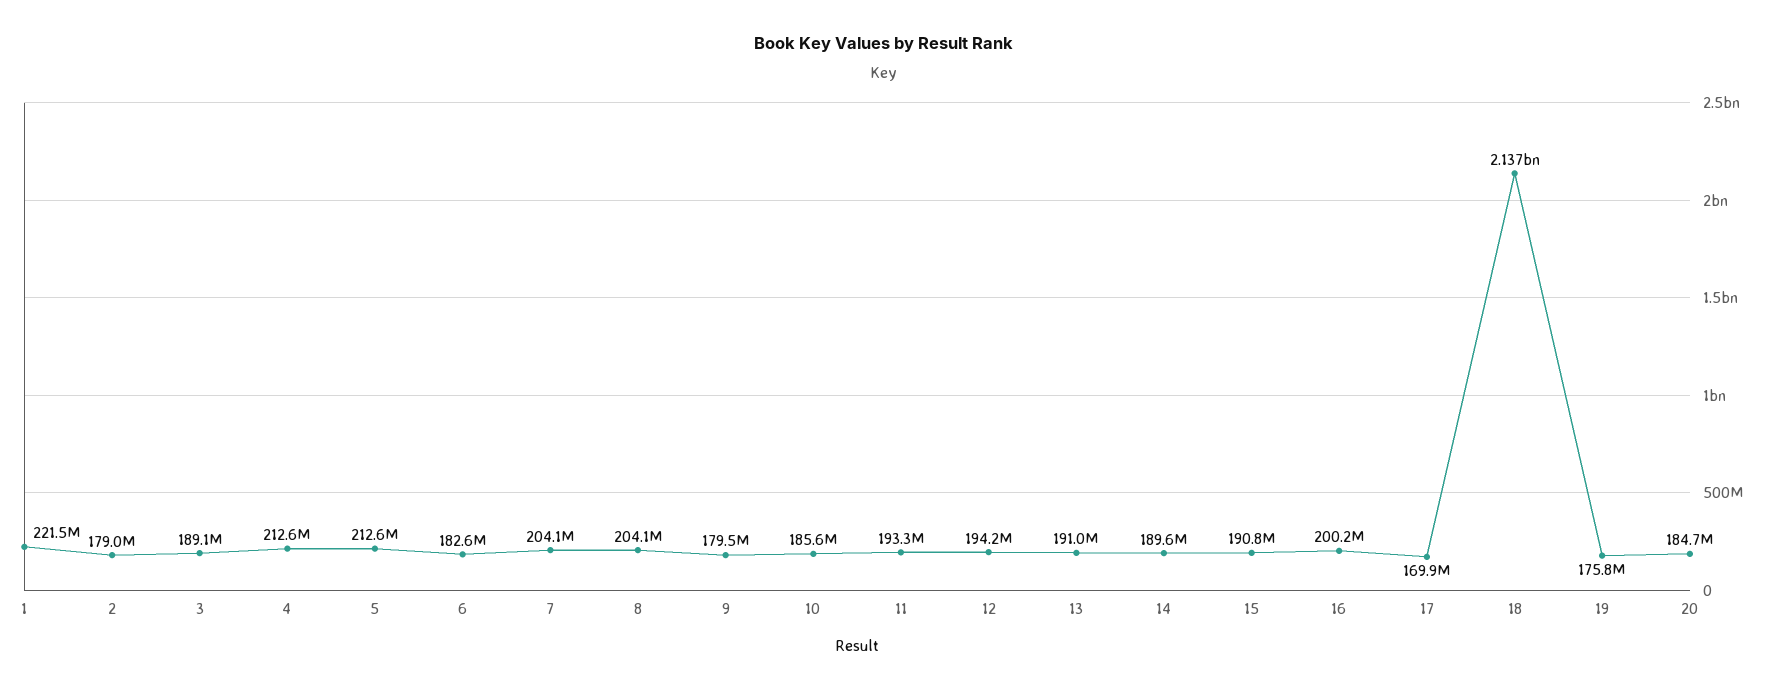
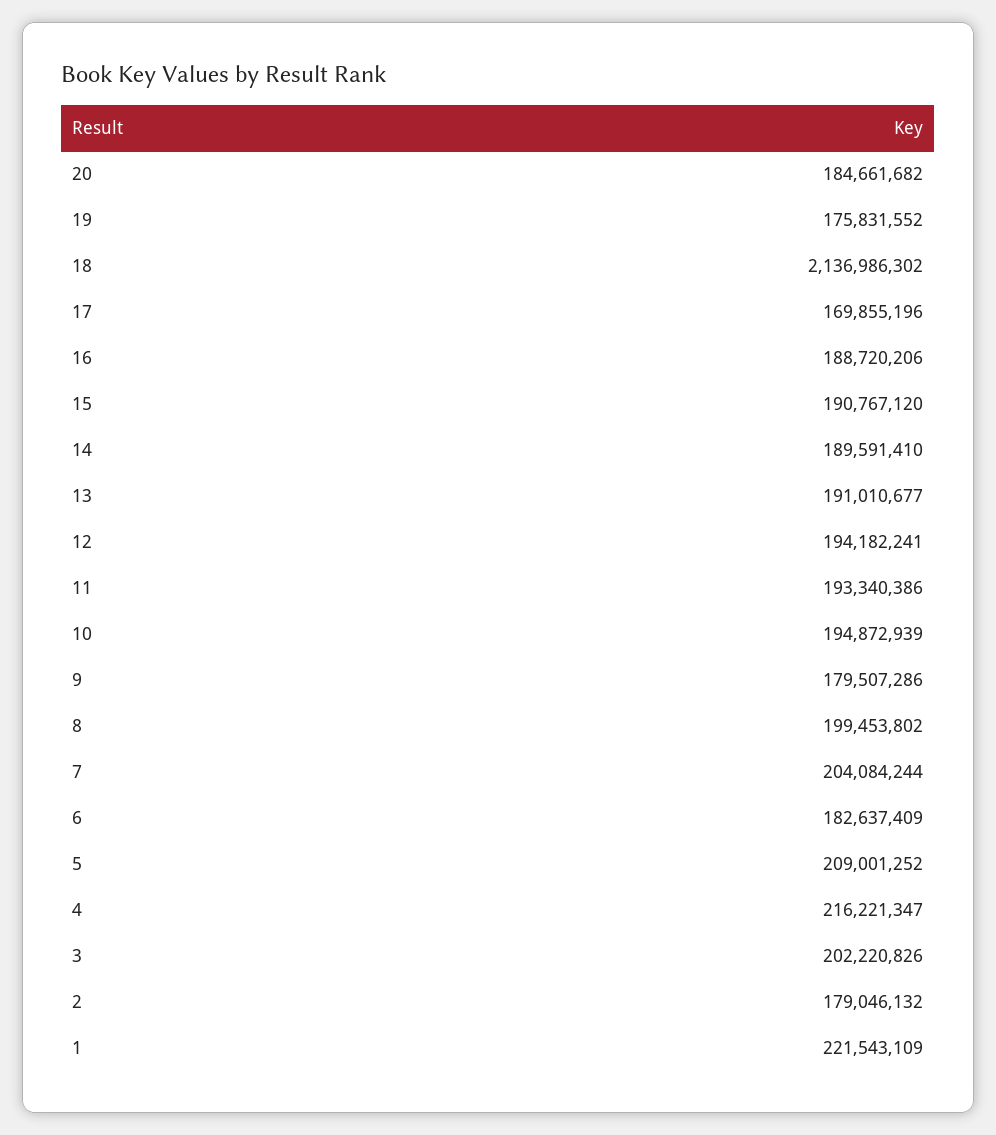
  {
    "1": 221543109,
    "2": 179046132,
-   "3": 189100000,
+   "3": 202220826,
-   "4": 212600000,
+   "4": 216221347,
-   "5": 212600000,
+   "5": 209001252,
    "6": 182637409,
    "7": 204084244,
-   "8": 204100000,
+   "8": 199453802,
    "9": 179507286,
-   "10": 185600000,
+   "10": 194872939,
    "11": 193340386,
    "12": 194182241,
    "13": 191010677,
    "14": 189591410,
    "15": 190767120,
-   "16": 200200000,
+   "16": 188720206,
    "17": 169855196,
    "18": 2136986302,
    "19": 175831552,
    "20": 184661682
  }

